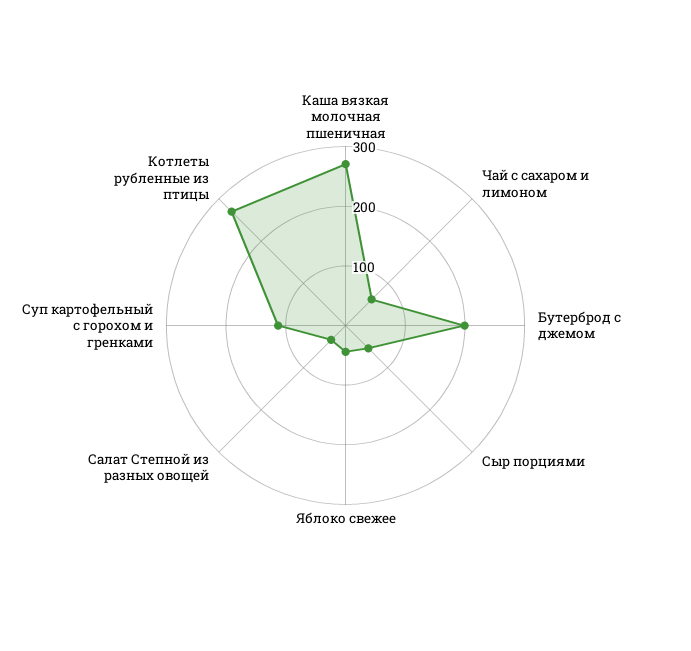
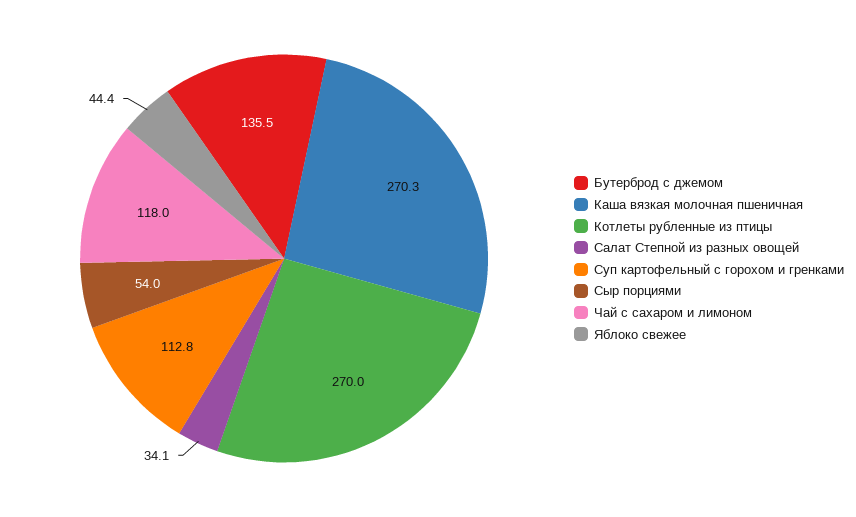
  {
    "Каша вязкая молочная пшеничная": 270.3,
-   "Чай с сахаром и лимоном": 60,
+   "Чай с сахаром и лимоном": 118,
-   "Бутерброд с джемом": 200,
+   "Бутерброд с джемом": 135.5,
    "Сыр порциями": 54,
    "Яблоко свежее": 44.4,
    "Салат Степной из разных овощей": 34.1,
    "Суп картофельный с горохом и гренками": 112.8,
    "Котлеты рубленные из птицы": 270
  }

